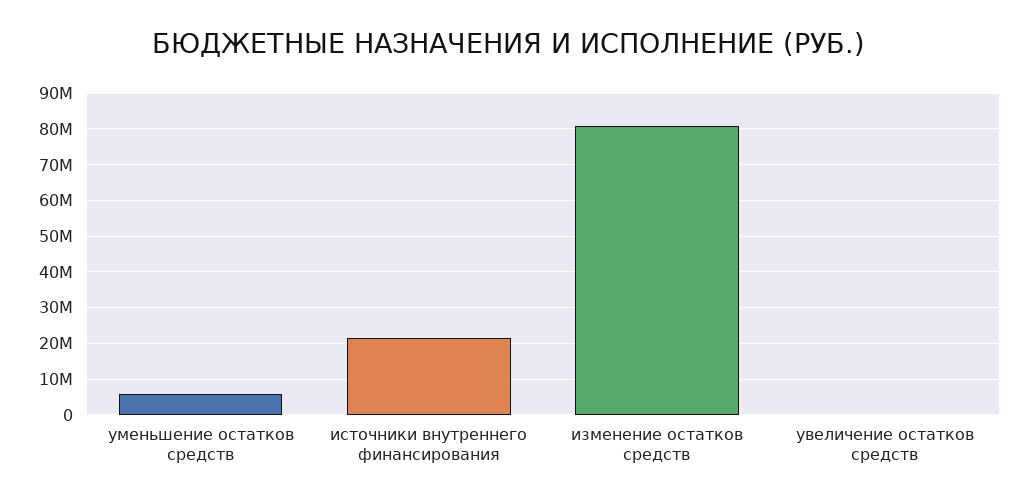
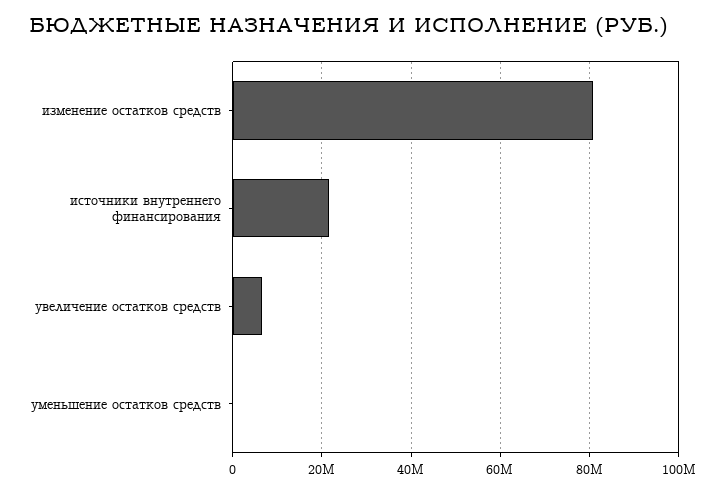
  {
-   "уменьшение остатков средств": 6000000,
+   "уменьшение остатков средств": 0,
    "источники внутреннего финансирования": 22000000,
    "изменение остатков средств": 80000000,
-   "увеличение остатков средств": 0
+   "увеличение остатков средств": 6000000
  }

